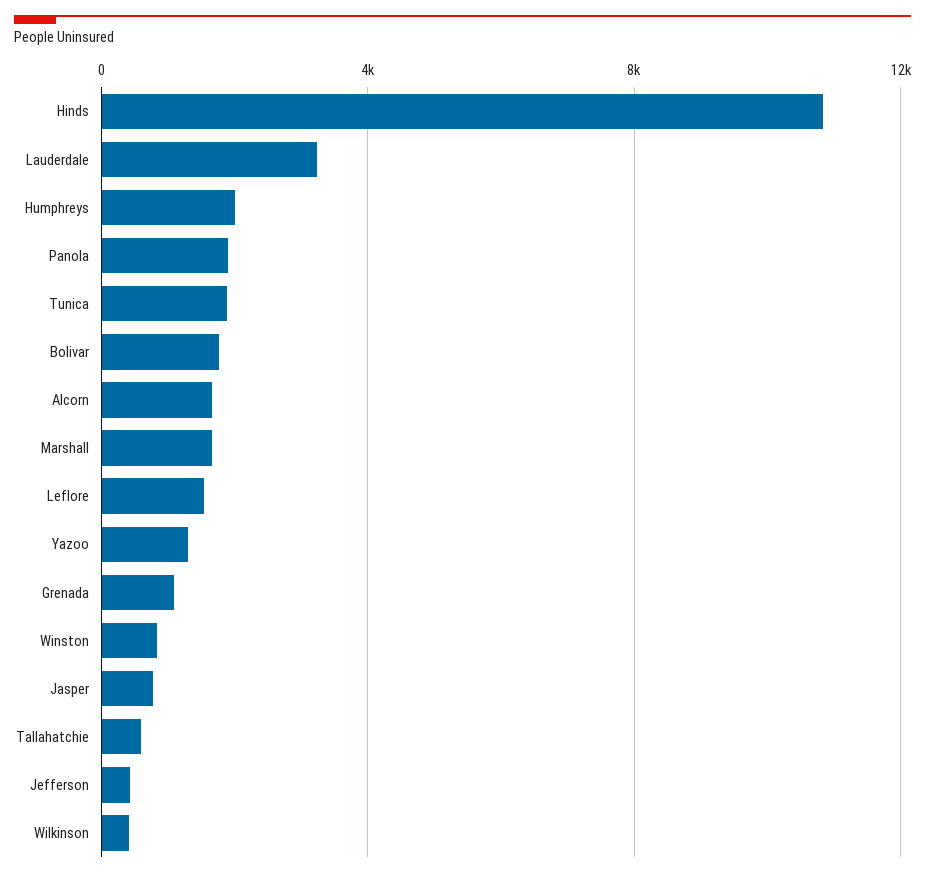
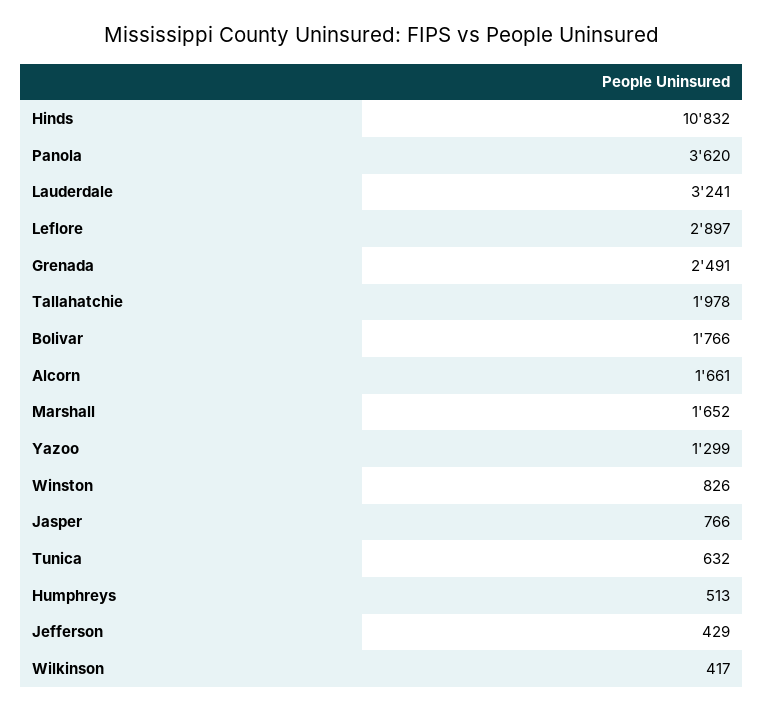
  {
    "Hinds": 10832,
    "Lauderdale": 3241,
-   "Humphreys": 2000,
+   "Humphreys": 513,
-   "Panola": 2000,
+   "Panola": 3620,
-   "Tunica": 2000,
+   "Tunica": 632,
    "Bolivar": 1766,
    "Alcorn": 1661,
    "Marshall": 1652,
-   "Leflore": 1500,
+   "Leflore": 2897,
    "Yazoo": 1299,
-   "Grenada": 1000,
+   "Grenada": 2491,
    "Winston": 826,
    "Jasper": 766,
-   "Tallahatchie": 500,
+   "Tallahatchie": 1978,
    "Jefferson": 429,
    "Wilkinson": 417
  }

